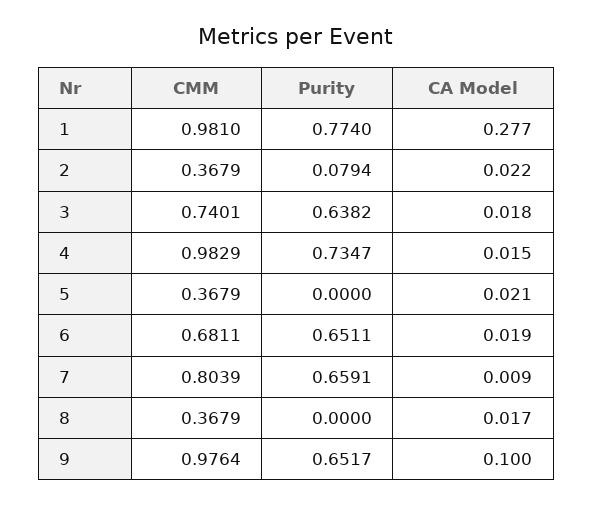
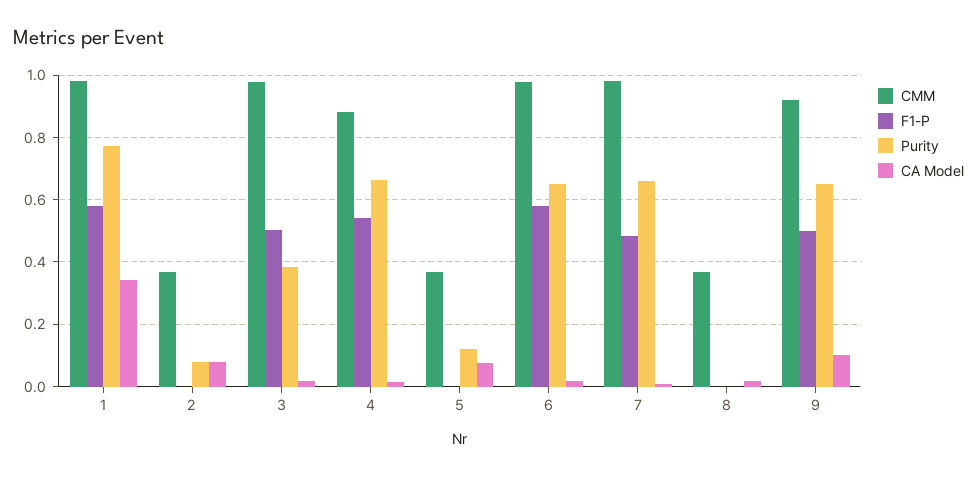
  {
    "CMM": {
      "1": 0.981,
      "2": 0.3679,
-     "3": 0.7401,
+     "3": 0.98,
-     "4": 0.9829,
+     "4": 0.88,
      "5": 0.3679,
-     "6": 0.6811,
+     "6": 0.98,
-     "7": 0.8039,
+     "7": 0.98,
      "8": 0.3679,
-     "9": 0.9764
+     "9": 0.92
    },
    "Purity": {
      "1": 0.774,
      "2": 0.0794,
-     "3": 0.6382,
+     "3": 0.38,
-     "4": 0.7347,
+     "4": 0.66,
-     "5": 0,
+     "5": 0.12,
      "6": 0.6511,
      "7": 0.6591,
      "8": 0,
      "9": 0.6517
    },
    "CA Model": {
-     "1": 0.277,
+     "1": 0.34,
-     "2": 0.022,
+     "2": 0.08,
      "3": 0.018,
      "4": 0.015,
-     "5": 0.021,
+     "5": 0.08,
      "6": 0.019,
      "7": 0.009,
      "8": 0.017,
      "9": 0.1
-   }
+   },
+   "F1-P": {
+     "1": 0.58,
+     "2": 0,
+     "3": 0.5,
+     "4": 0.54,
+     "5": 0,
+     "6": 0.58,
+     "7": 0.48,
+     "8": 0,
+     "9": 0.5
+   }
  }

